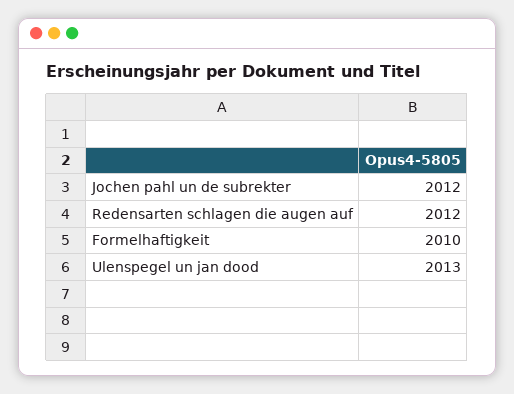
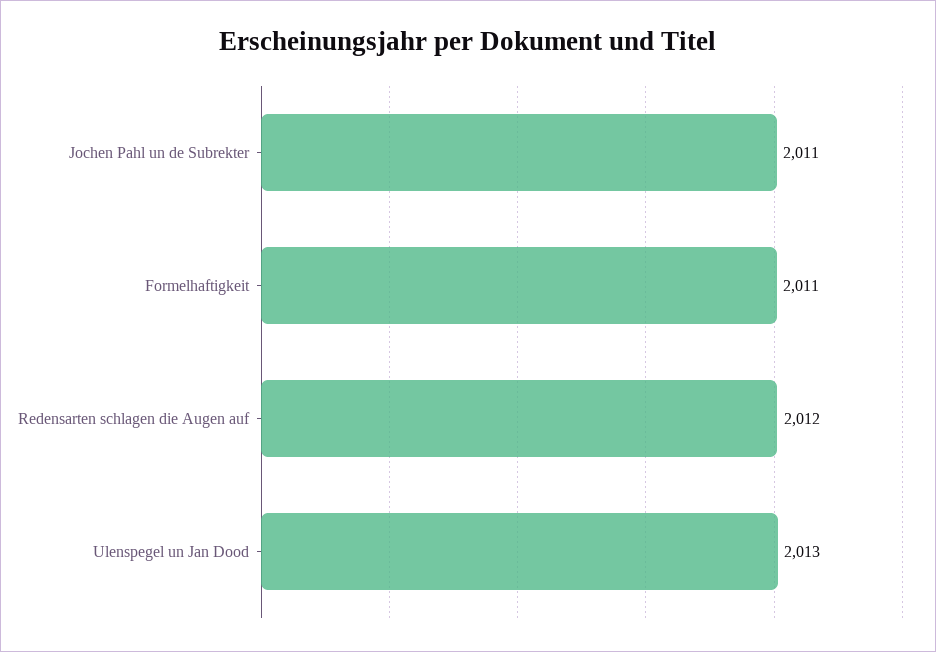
  {
-   "Jochen pahl un de subrekter": 2012,
+   "Jochen pahl un de subrekter": 2011,
    "Redensarten schlagen die augen auf": 2012,
-   "Formelhaftigkeit": 2010,
+   "Formelhaftigkeit": 2011,
    "Ulenspegel un jan dood": 2013
  }

